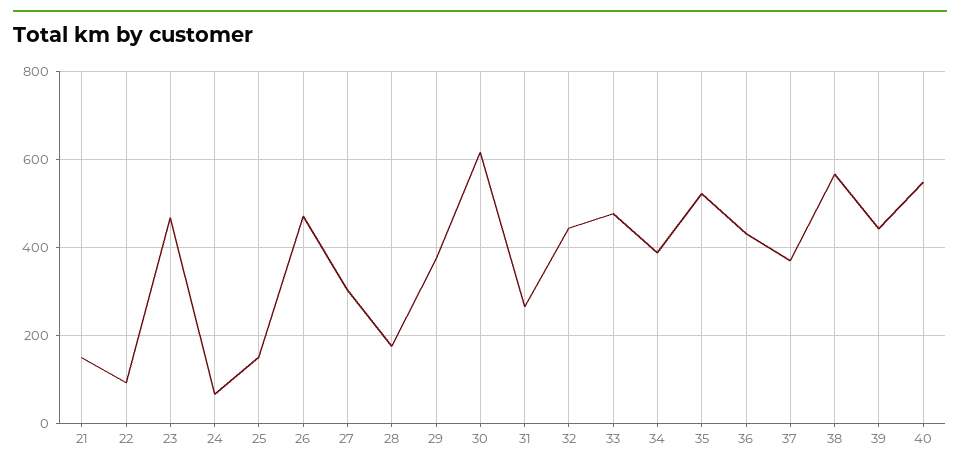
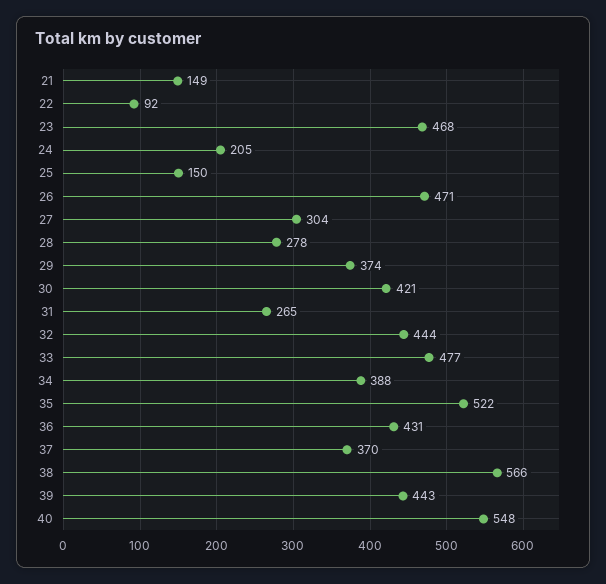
  {
    "21": 149,
    "22": 92,
    "23": 468,
-   "24": 60,
+   "24": 205,
    "25": 150,
    "26": 471,
    "27": 304,
-   "28": 180,
+   "28": 278,
    "29": 374,
-   "30": 620,
+   "30": 421,
    "31": 265,
    "32": 444,
    "33": 477,
    "34": 388,
    "35": 522,
    "36": 431,
    "37": 370,
    "38": 566,
    "39": 443,
    "40": 548
  }

